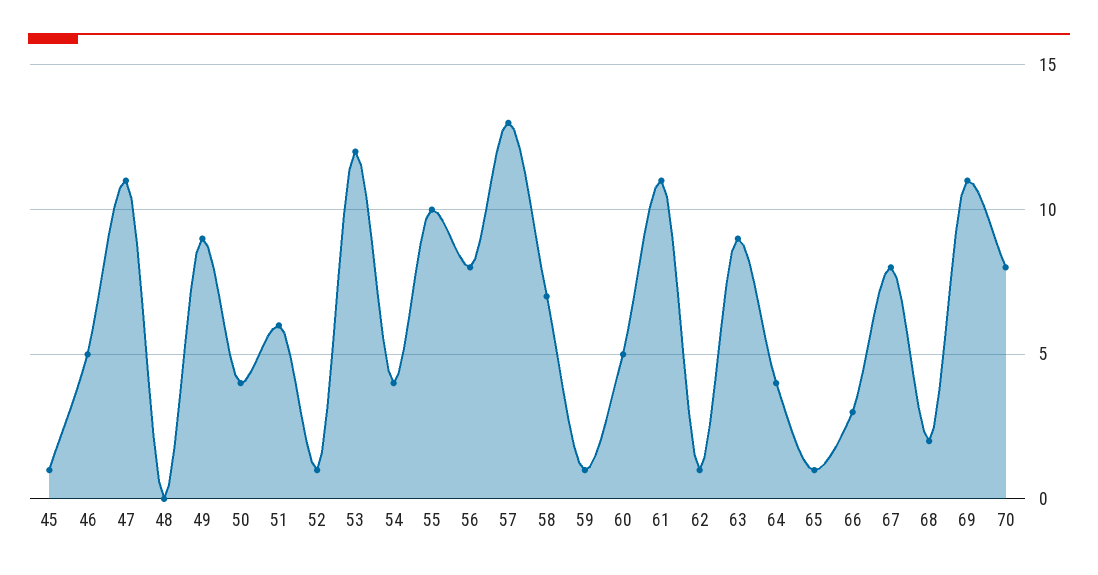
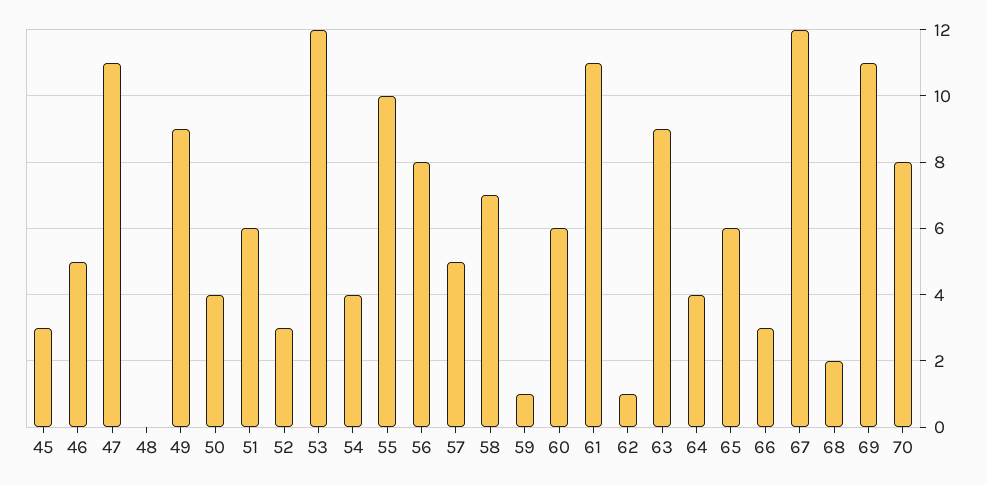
  {
-   "45": 1,
+   "45": 3,
    "46": 5,
    "47": 11,
    "48": 0,
    "49": 9,
    "50": 4,
    "51": 6,
-   "52": 1,
+   "52": 3,
    "53": 12,
    "54": 4,
    "55": 10,
    "56": 8,
-   "57": 13,
+   "57": 5,
    "58": 7,
    "59": 1,
-   "60": 5,
+   "60": 6,
    "61": 11,
    "62": 1,
    "63": 9,
    "64": 4,
-   "65": 1,
+   "65": 6,
    "66": 3,
-   "67": 8,
+   "67": 12,
    "68": 2,
    "69": 11,
    "70": 8
  }

